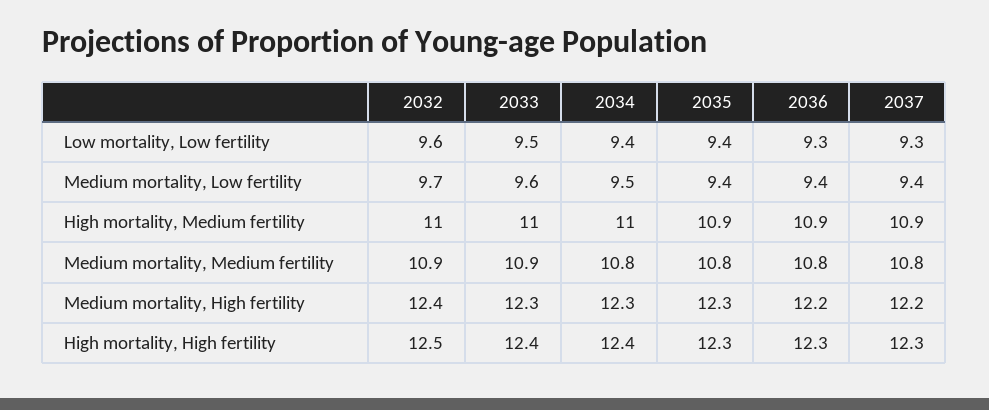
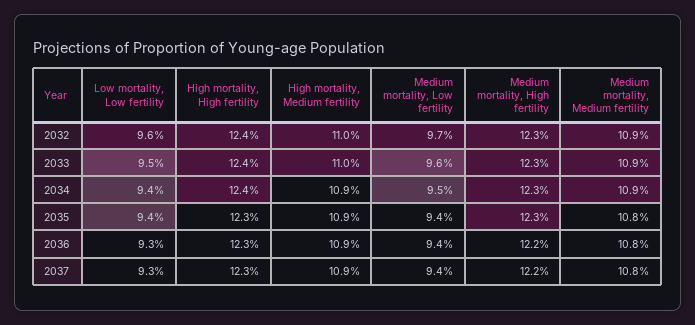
  {
    "2032": {
      "Low mortality, Low fertility": 9.6,
      "Medium mortality, Low fertility": 9.7,
      "High mortality, Medium fertility": 11,
      "Medium mortality, Medium fertility": 10.9,
-     "Medium mortality, High fertility": 12.4,
+     "Medium mortality, High fertility": 12.3,
-     "High mortality, High fertility": 12.5
+     "High mortality, High fertility": 12.4
    },
    "2033": {
      "Low mortality, Low fertility": 9.5,
      "Medium mortality, Low fertility": 9.6,
      "High mortality, Medium fertility": 11,
      "Medium mortality, Medium fertility": 10.9,
      "Medium mortality, High fertility": 12.3,
      "High mortality, High fertility": 12.4
    },
    "2034": {
      "Low mortality, Low fertility": 9.4,
      "Medium mortality, Low fertility": 9.5,
-     "High mortality, Medium fertility": 11,
+     "High mortality, Medium fertility": 10.9,
-     "Medium mortality, Medium fertility": 10.8,
+     "Medium mortality, Medium fertility": 10.9,
      "Medium mortality, High fertility": 12.3,
      "High mortality, High fertility": 12.4
    },
    "2035": {
      "Low mortality, Low fertility": 9.4,
      "Medium mortality, Low fertility": 9.4,
      "High mortality, Medium fertility": 10.9,
      "Medium mortality, Medium fertility": 10.8,
      "Medium mortality, High fertility": 12.3,
      "High mortality, High fertility": 12.3
    },
    "2036": {
      "Low mortality, Low fertility": 9.3,
      "Medium mortality, Low fertility": 9.4,
      "High mortality, Medium fertility": 10.9,
      "Medium mortality, Medium fertility": 10.8,
      "Medium mortality, High fertility": 12.2,
      "High mortality, High fertility": 12.3
    },
    "2037": {
      "Low mortality, Low fertility": 9.3,
      "Medium mortality, Low fertility": 9.4,
      "High mortality, Medium fertility": 10.9,
      "Medium mortality, Medium fertility": 10.8,
      "Medium mortality, High fertility": 12.2,
      "High mortality, High fertility": 12.3
    }
  }

